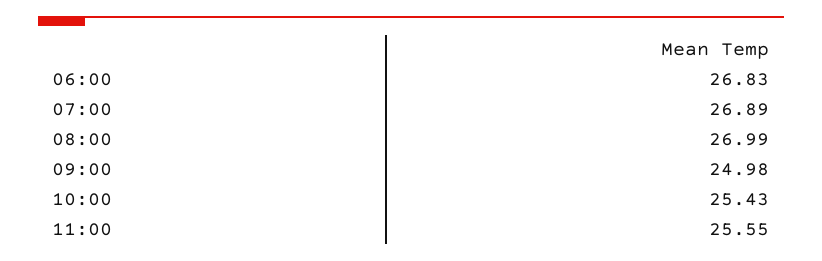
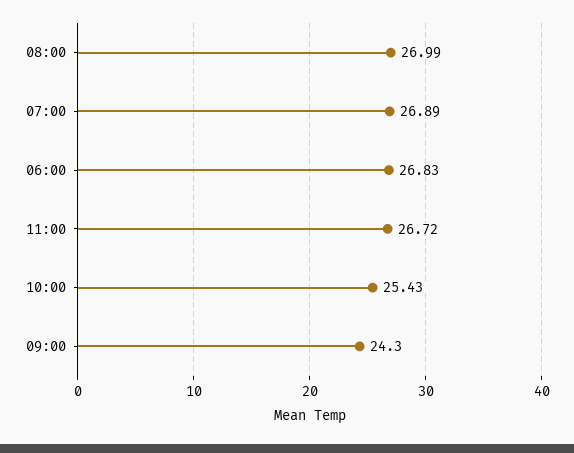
  {
    "06:00": 26.83,
    "07:00": 26.89,
    "08:00": 26.99,
-   "09:00": 24.98,
+   "09:00": 24.3,
    "10:00": 25.43,
-   "11:00": 25.55
+   "11:00": 26.72
  }

